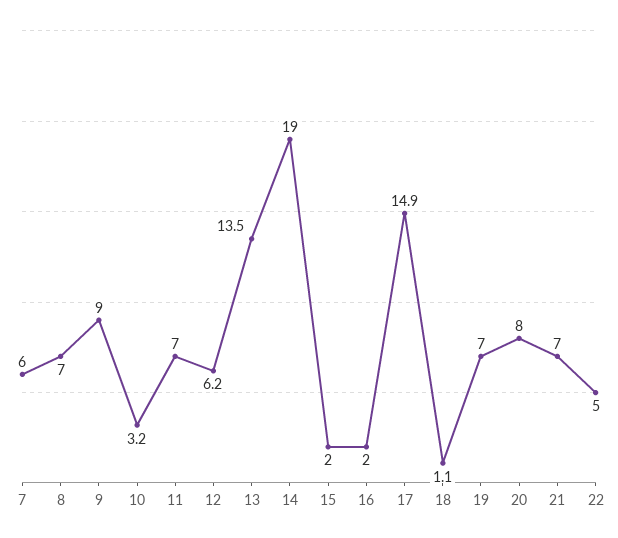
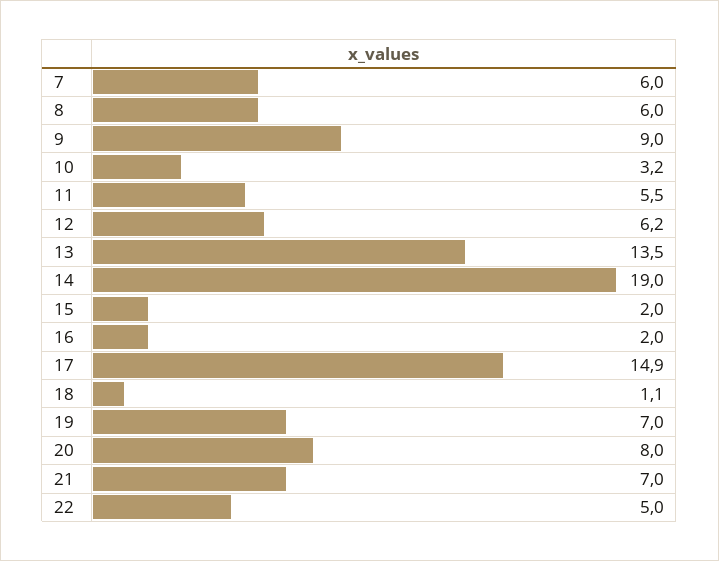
  {
    "7": 6,
-   "8": 7,
+   "8": 6,
    "9": 9,
    "10": 3.2,
-   "11": 7,
+   "11": 5.5,
    "12": 6.2,
    "13": 13.5,
    "14": 19,
    "15": 2,
    "16": 2,
    "17": 14.9,
    "18": 1.1,
    "19": 7,
    "20": 8,
    "21": 7,
    "22": 5
  }

